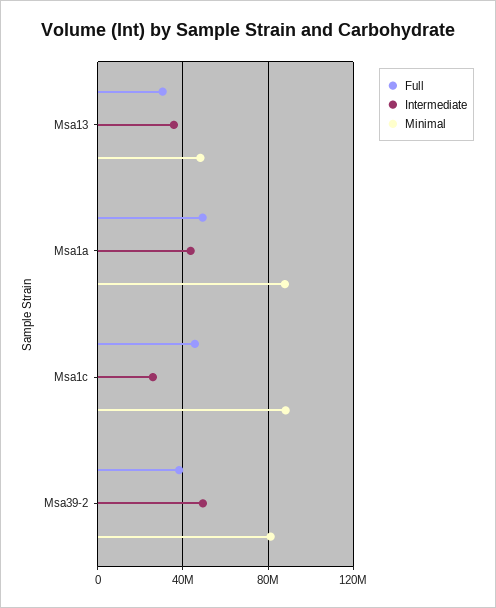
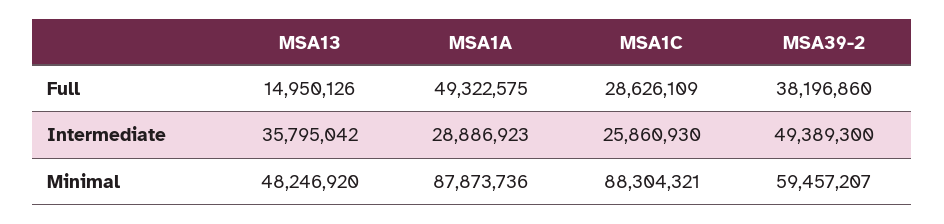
  {
    "Full": {
-     "Msa13": 30000000,
+     "Msa13": 14950126,
      "Msa1a": 49322575,
-     "Msa1c": 45000000,
+     "Msa1c": 28626109,
      "Msa39-2": 38196860
    },
    "Intermediate": {
      "Msa13": 35795042,
-     "Msa1a": 45000000,
+     "Msa1a": 28886923,
      "Msa1c": 25860930,
      "Msa39-2": 49389300
    },
    "Minimal": {
      "Msa13": 48246920,
      "Msa1a": 87873736,
      "Msa1c": 88304321,
-     "Msa39-2": 80000000
+     "Msa39-2": 59457207
    }
  }

